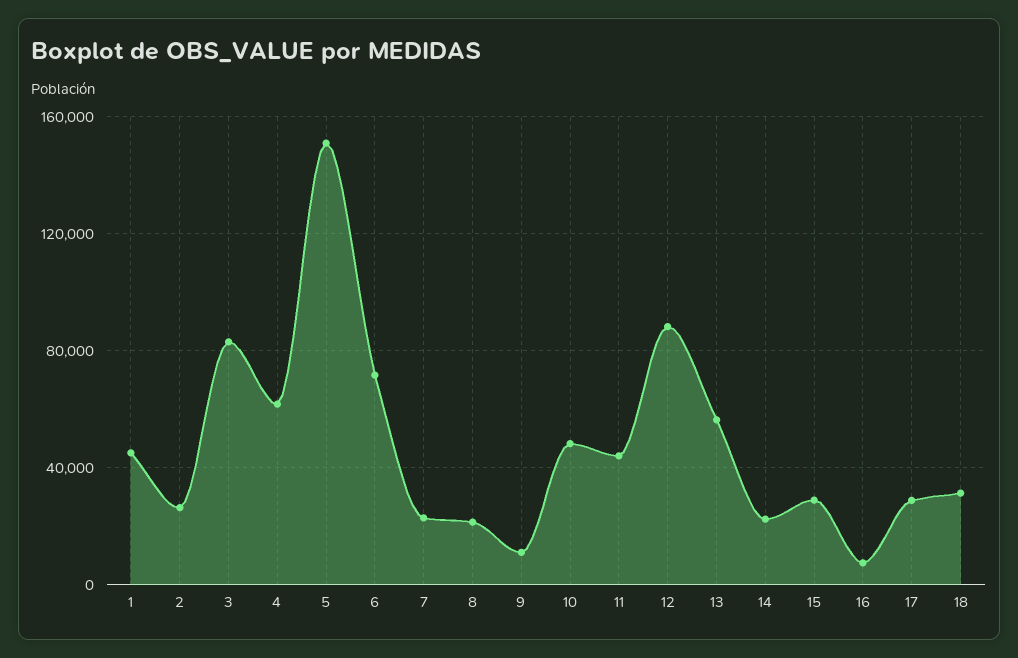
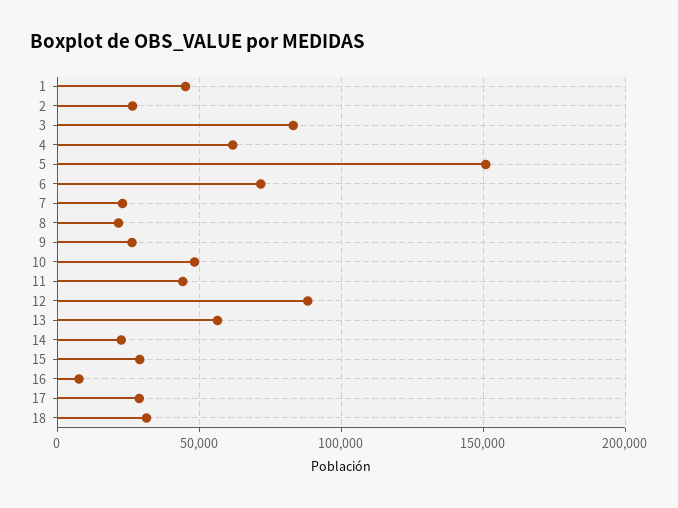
  {
    "1": 45000,
    "2": 25000,
    "3": 85000,
    "4": 60000,
    "5": 150000,
    "6": 70000,
    "7": 25000,
    "8": 20000,
-   "9": 10000,
+   "9": 25000,
    "10": 50000,
    "11": 45000,
    "12": 90000,
    "13": 55000,
    "14": 20000,
    "15": 30000,
    "16": 10000,
    "17": 30000,
    "18": 30000
  }

